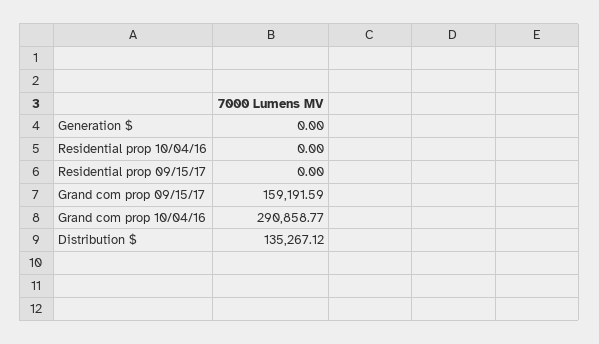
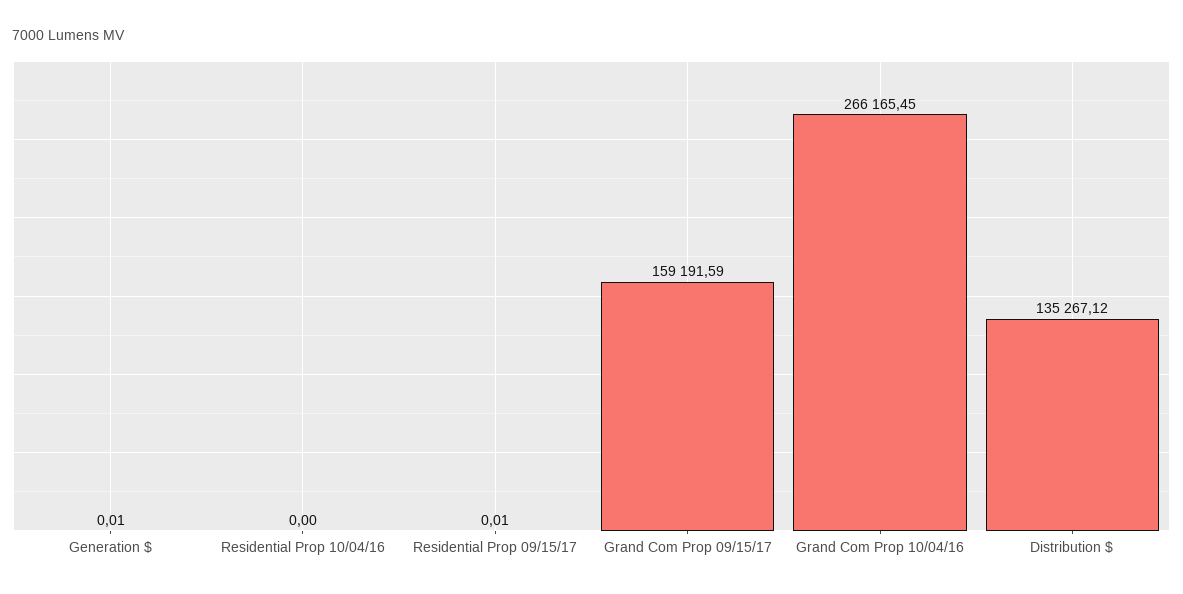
  {
-   "Generation $": 0,
+   "Generation $": 0.01,
    "Residential prop 10/04/16": 0,
-   "Residential prop 09/15/17": 0,
+   "Residential prop 09/15/17": 0.01,
    "Grand com prop 09/15/17": 159191.59,
-   "Grand com prop 10/04/16": 290858.77,
+   "Grand com prop 10/04/16": 266165.45,
    "Distribution $": 135267.12
  }

